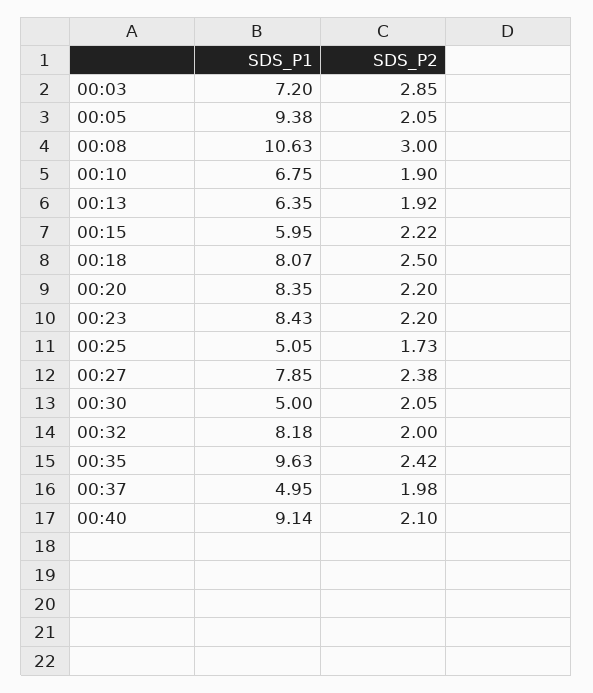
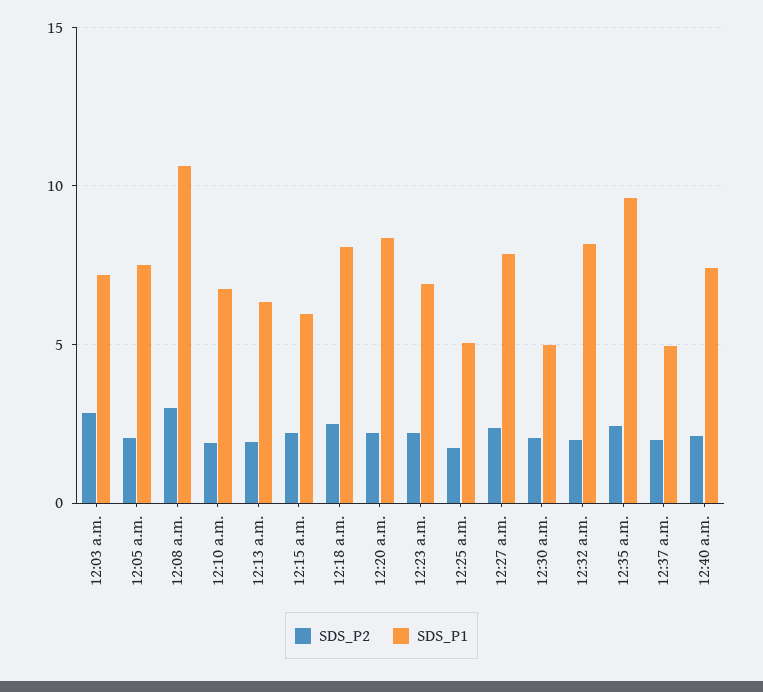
  {
    "SDS_P1": {
      "00:03": 7.2,
-     "00:05": 9.38,
+     "00:05": 7.5,
      "00:08": 10.63,
      "00:10": 6.75,
      "00:13": 6.35,
      "00:15": 5.95,
      "00:18": 8.07,
      "00:20": 8.35,
-     "00:23": 8.43,
+     "00:23": 7,
      "00:25": 5.05,
      "00:27": 7.85,
      "00:30": 5,
      "00:32": 8.18,
      "00:35": 9.63,
      "00:37": 4.95,
-     "00:40": 9.14
+     "00:40": 7.5
    },
    "SDS_P2": {
      "00:03": 2.85,
      "00:05": 2.05,
      "00:08": 3,
      "00:10": 1.9,
      "00:13": 1.92,
      "00:15": 2.22,
      "00:18": 2.5,
      "00:20": 2.2,
      "00:23": 2.2,
      "00:25": 1.73,
      "00:27": 2.38,
      "00:30": 2.05,
      "00:32": 2,
      "00:35": 2.42,
      "00:37": 1.98,
      "00:40": 2.1
    }
  }

